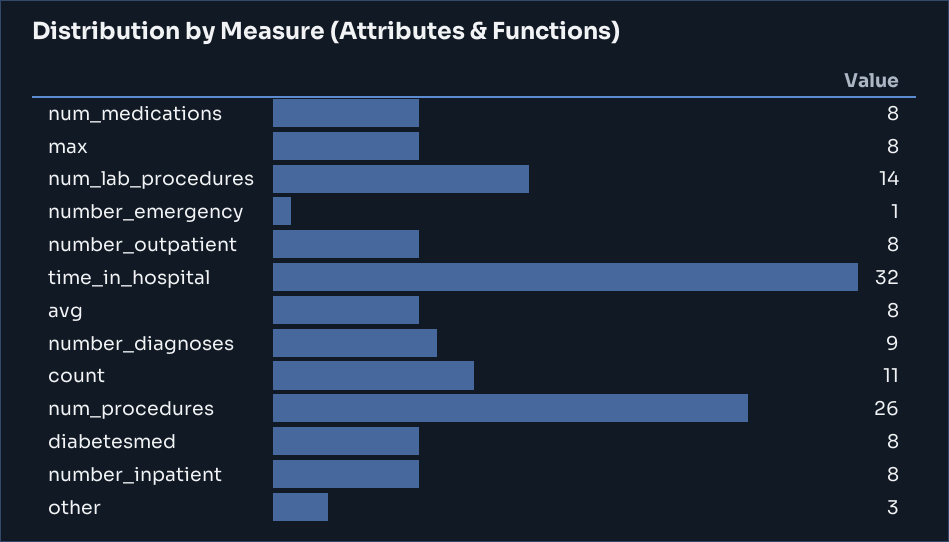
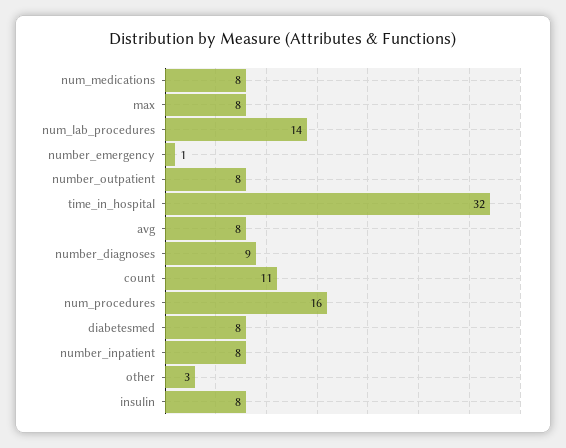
  {
    "num_medications": 8,
    "max": 8,
    "num_lab_procedures": 14,
    "number_emergency": 1,
    "number_outpatient": 8,
    "time_in_hospital": 32,
    "avg": 8,
    "number_diagnoses": 9,
    "count": 11,
-   "num_procedures": 26,
+   "num_procedures": 16,
    "diabetesmed": 8,
    "number_inpatient": 8,
-   "other": 3
+   "other": 3,
+   "insulin": 8
  }

